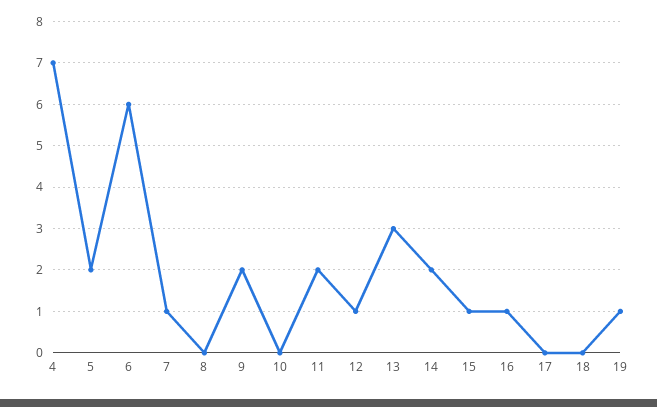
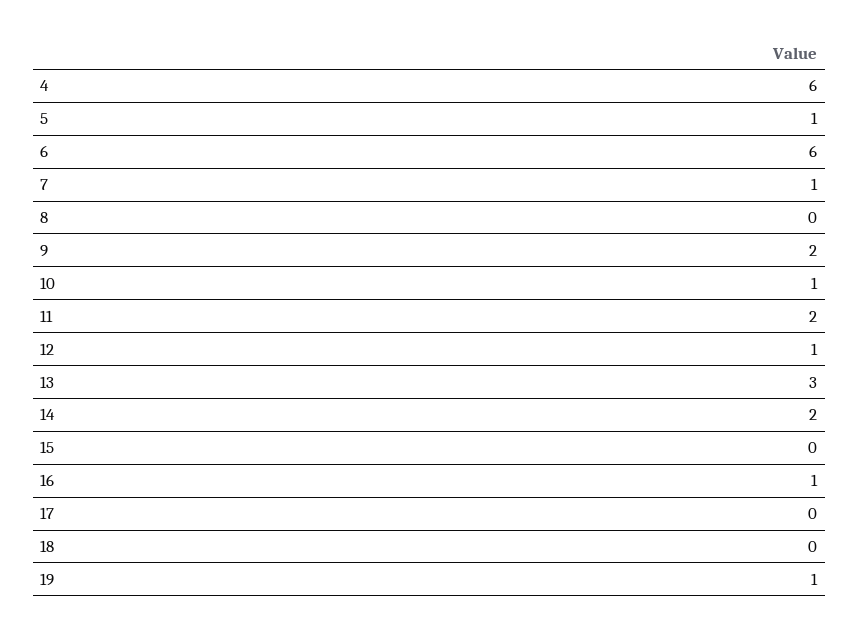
  {
-   "4": 7,
+   "4": 6,
-   "5": 2,
+   "5": 1,
    "6": 6,
    "7": 1,
    "8": 0,
    "9": 2,
-   "10": 0,
+   "10": 1,
    "11": 2,
    "12": 1,
    "13": 3,
    "14": 2,
-   "15": 1,
+   "15": 0,
    "16": 1,
    "17": 0,
    "18": 0,
    "19": 1
  }

